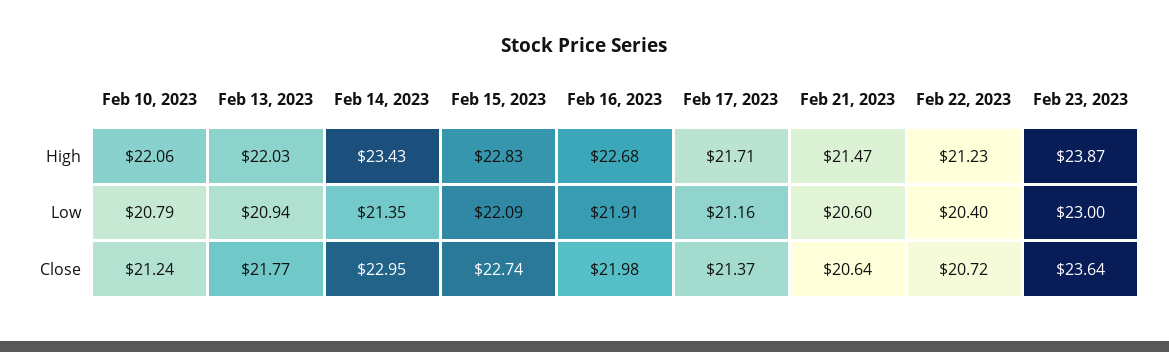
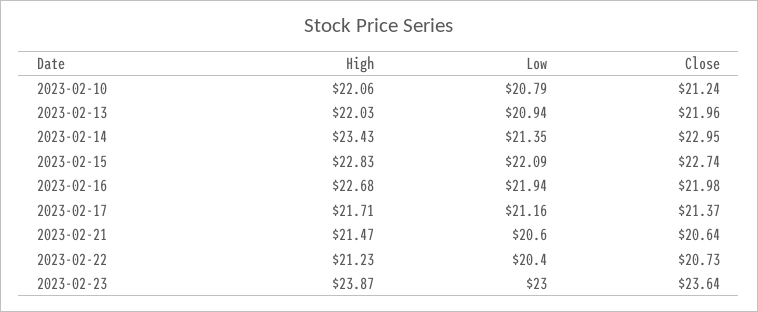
  {
    "Feb 10, 2023": {
      "High": 22.06,
      "Low": 20.79,
      "Close": 21.24
    },
    "Feb 13, 2023": {
      "High": 22.03,
      "Low": 20.94,
-     "Close": 21.77
+     "Close": 21.96
    },
    "Feb 14, 2023": {
      "High": 23.43,
      "Low": 21.35,
      "Close": 22.95
    },
    "Feb 15, 2023": {
      "High": 22.83,
      "Low": 22.09,
      "Close": 22.74
    },
    "Feb 16, 2023": {
      "High": 22.68,
-     "Low": 21.91,
+     "Low": 21.94,
      "Close": 21.98
    },
    "Feb 17, 2023": {
      "High": 21.71,
      "Low": 21.16,
      "Close": 21.37
    },
    "Feb 21, 2023": {
      "High": 21.47,
      "Low": 20.6,
      "Close": 20.64
    },
    "Feb 22, 2023": {
      "High": 21.23,
      "Low": 20.4,
-     "Close": 20.72
+     "Close": 20.73
    },
    "Feb 23, 2023": {
      "High": 23.87,
      "Low": 23,
      "Close": 23.64
    }
  }

